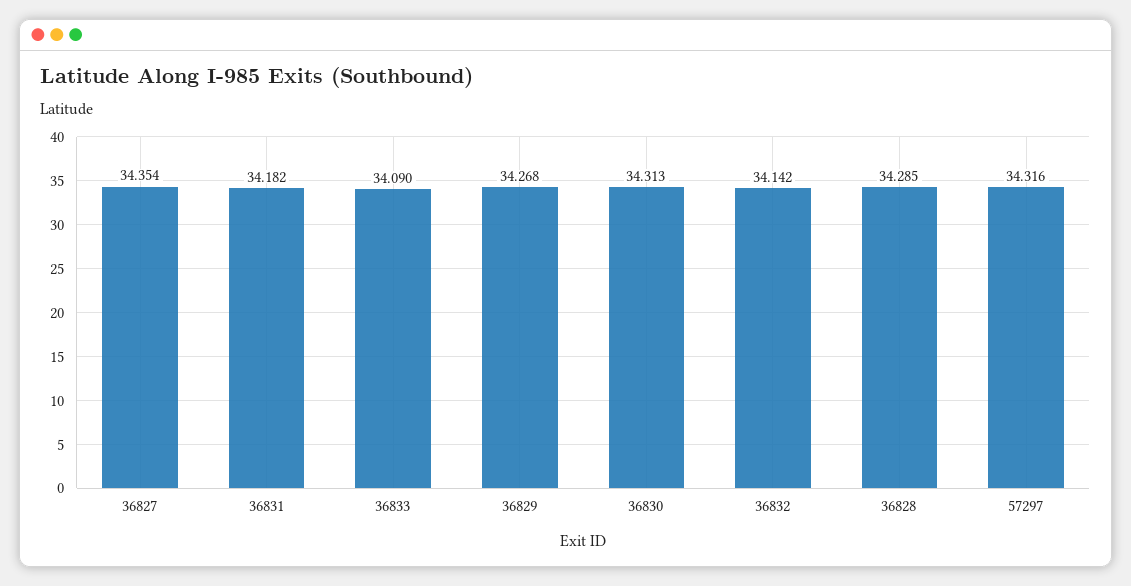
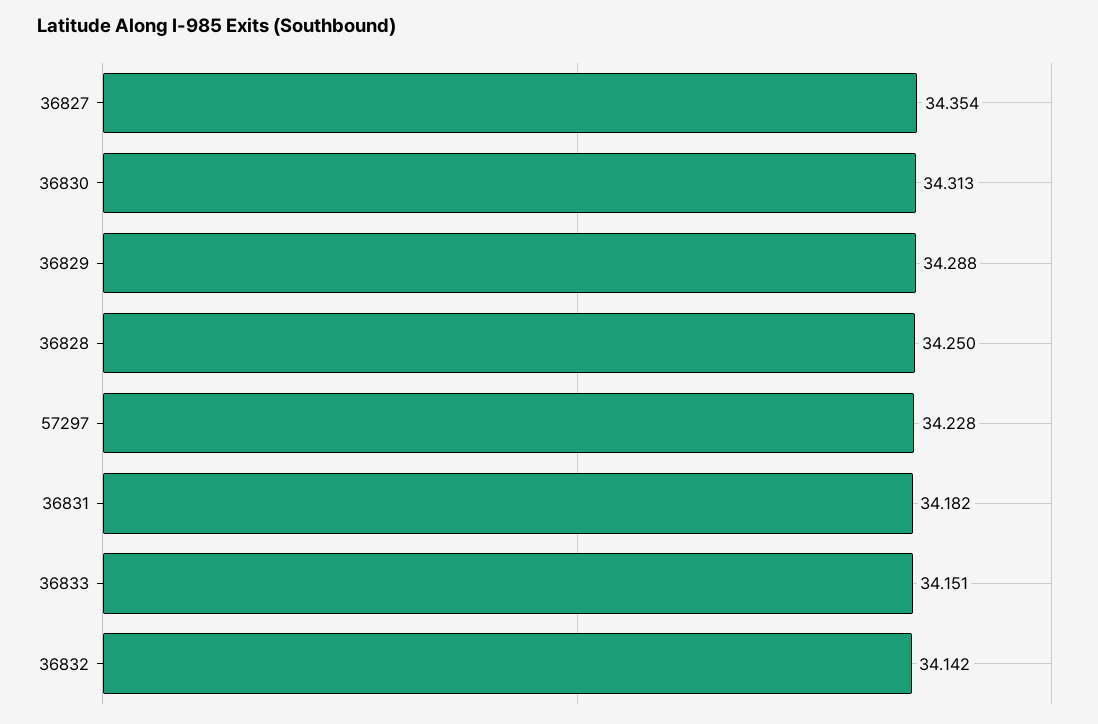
  {
    "36827": 34.354,
    "36831": 34.182,
-   "36833": 34.09,
+   "36833": 34.151,
-   "36829": 34.268,
+   "36829": 34.288,
    "36830": 34.313,
    "36832": 34.142,
-   "36828": 34.285,
+   "36828": 34.25,
-   "57297": 34.316
+   "57297": 34.228
  }

